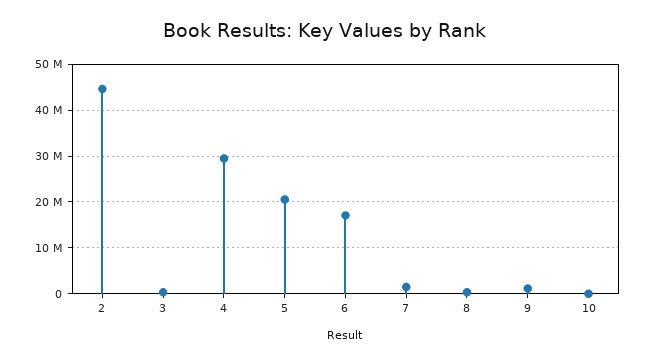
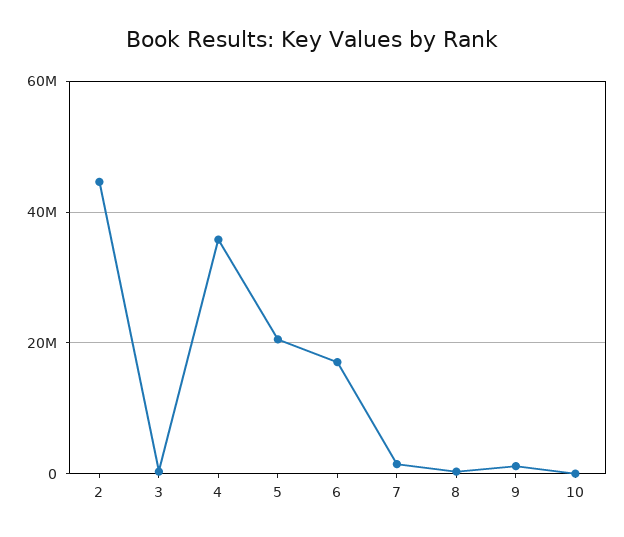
  {
    "2": 44000000,
    "3": 0,
-   "4": 30000000,
+   "4": 36000000,
    "5": 20000000,
    "6": 18000000,
    "7": 2000000,
    "8": 0,
    "9": 2000000,
    "10": 0
  }

